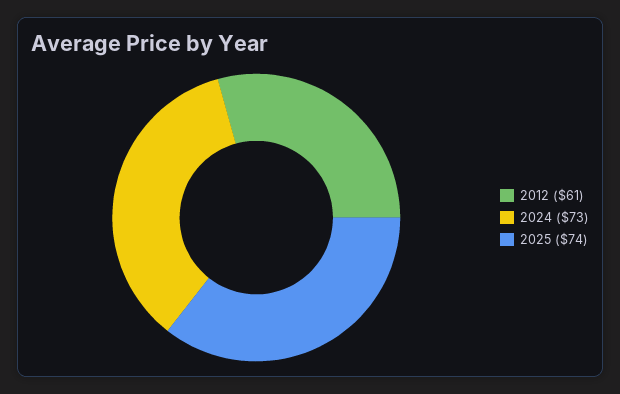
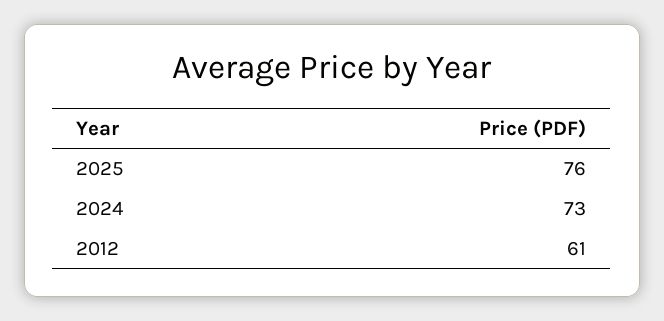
  {
    "2012": 61,
    "2024": 73,
-   "2025": 74
+   "2025": 76
  }

